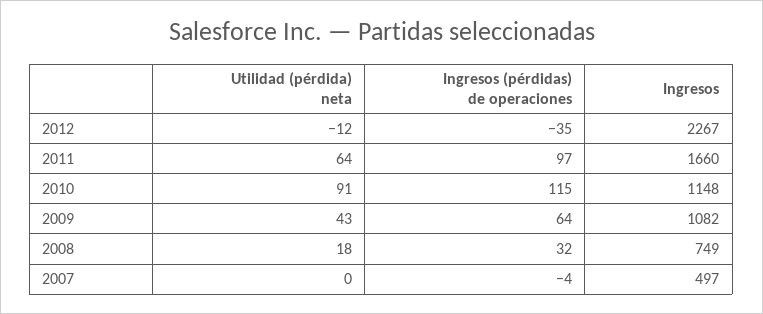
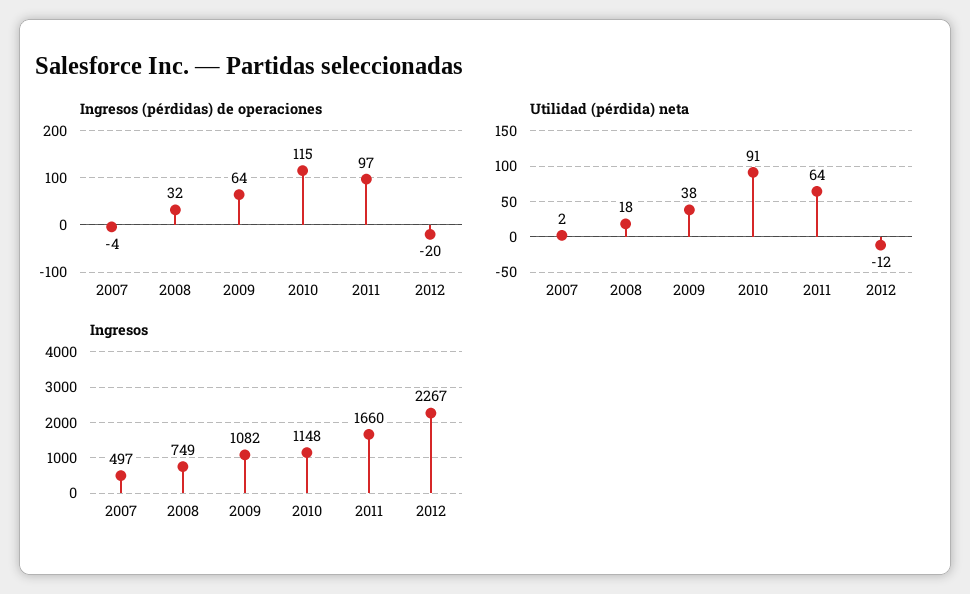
  {
    "Utilidad (pérdida) neta": {
      "2012": -12,
      "2011": 64,
      "2010": 91,
-     "2009": 43,
+     "2009": 38,
      "2008": 18,
-     "2007": 0
+     "2007": 2
    },
    "Ingresos (pérdidas) de operaciones": {
-     "2012": -35,
+     "2012": -20,
      "2011": 97,
      "2010": 115,
      "2009": 64,
      "2008": 32,
      "2007": -4
    },
    "Ingresos": {
      "2012": 2267,
      "2011": 1660,
      "2010": 1148,
      "2009": 1082,
      "2008": 749,
      "2007": 497
    }
  }

